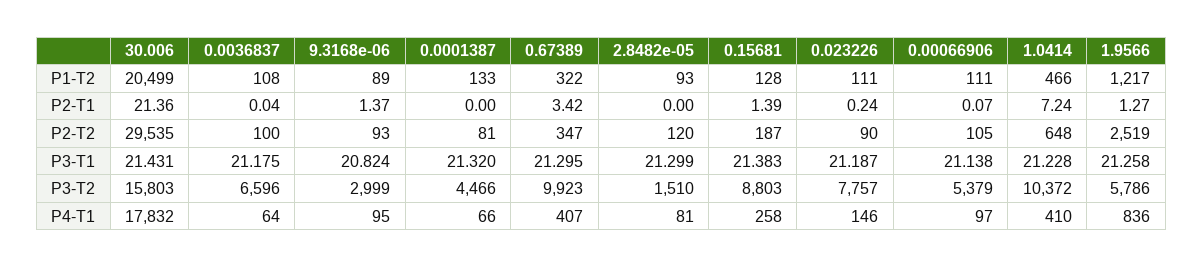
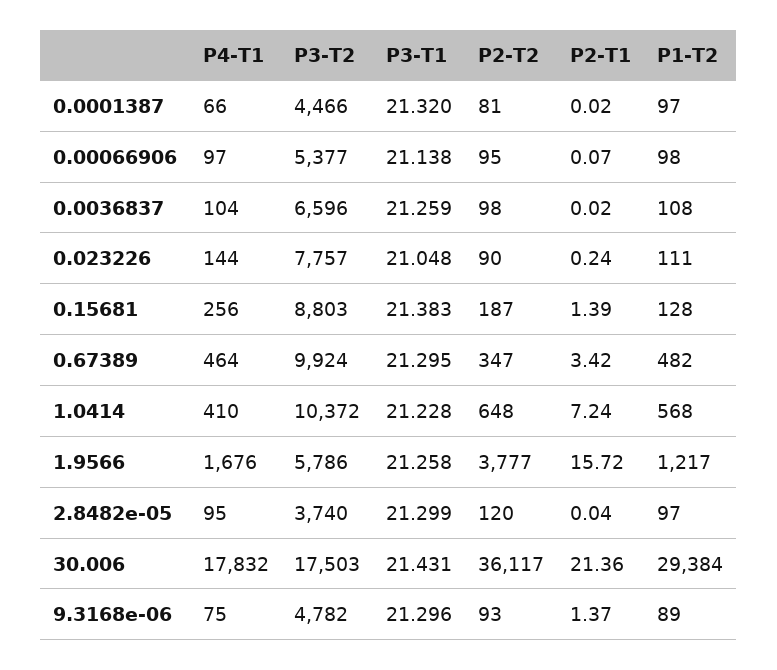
  {
    "30.006": {
-     "P1-T2": 20499,
+     "P1-T2": 29384,
      "P2-T1": 21.36,
-     "P2-T2": 29535,
+     "P2-T2": 36117,
      "P3-T1": 21.431,
-     "P3-T2": 15803,
+     "P3-T2": 17503,
      "P4-T1": 17832
    },
    "0.0036837": {
      "P1-T2": 108,
-     "P2-T1": 0.04,
+     "P2-T1": 0.02,
-     "P2-T2": 100,
+     "P2-T2": 98,
-     "P3-T1": 21.175,
+     "P3-T1": 21.259,
      "P3-T2": 6596,
-     "P4-T1": 64
+     "P4-T1": 104
    },
    "9.3168e-06": {
      "P1-T2": 89,
      "P2-T1": 1.37,
      "P2-T2": 93,
-     "P3-T1": 20.824,
+     "P3-T1": 21.296,
-     "P3-T2": 2999,
+     "P3-T2": 4782,
-     "P4-T1": 95
+     "P4-T1": 75
    },
    "0.0001387": {
-     "P1-T2": 133,
+     "P1-T2": 97,
-     "P2-T1": 0,
+     "P2-T1": 0.02,
      "P2-T2": 81,
      "P3-T1": 21.32,
      "P3-T2": 4466,
      "P4-T1": 66
    },
    "0.67389": {
-     "P1-T2": 322,
+     "P1-T2": 482,
      "P2-T1": 3.42,
      "P2-T2": 347,
      "P3-T1": 21.295,
-     "P3-T2": 9923,
+     "P3-T2": 9924,
-     "P4-T1": 407
+     "P4-T1": 464
    },
    "2.8482e-05": {
-     "P1-T2": 93,
+     "P1-T2": 97,
-     "P2-T1": 0,
+     "P2-T1": 0.04,
      "P2-T2": 120,
      "P3-T1": 21.299,
-     "P3-T2": 1510,
+     "P3-T2": 3740,
-     "P4-T1": 81
+     "P4-T1": 95
    },
    "0.15681": {
      "P1-T2": 128,
      "P2-T1": 1.39,
      "P2-T2": 187,
      "P3-T1": 21.383,
      "P3-T2": 8803,
-     "P4-T1": 258
+     "P4-T1": 256
    },
    "0.023226": {
      "P1-T2": 111,
      "P2-T1": 0.24,
      "P2-T2": 90,
-     "P3-T1": 21.187,
+     "P3-T1": 21.048,
      "P3-T2": 7757,
-     "P4-T1": 146
+     "P4-T1": 144
    },
    "0.00066906": {
-     "P1-T2": 111,
+     "P1-T2": 98,
      "P2-T1": 0.07,
-     "P2-T2": 105,
+     "P2-T2": 95,
      "P3-T1": 21.138,
-     "P3-T2": 5379,
+     "P3-T2": 5377,
      "P4-T1": 97
    },
    "1.0414": {
-     "P1-T2": 466,
+     "P1-T2": 568,
      "P2-T1": 7.24,
      "P2-T2": 648,
      "P3-T1": 21.228,
      "P3-T2": 10372,
      "P4-T1": 410
    },
    "1.9566": {
      "P1-T2": 1217,
-     "P2-T1": 1.27,
+     "P2-T1": 15.72,
-     "P2-T2": 2519,
+     "P2-T2": 3777,
      "P3-T1": 21.258,
      "P3-T2": 5786,
-     "P4-T1": 836
+     "P4-T1": 1676
    }
  }

